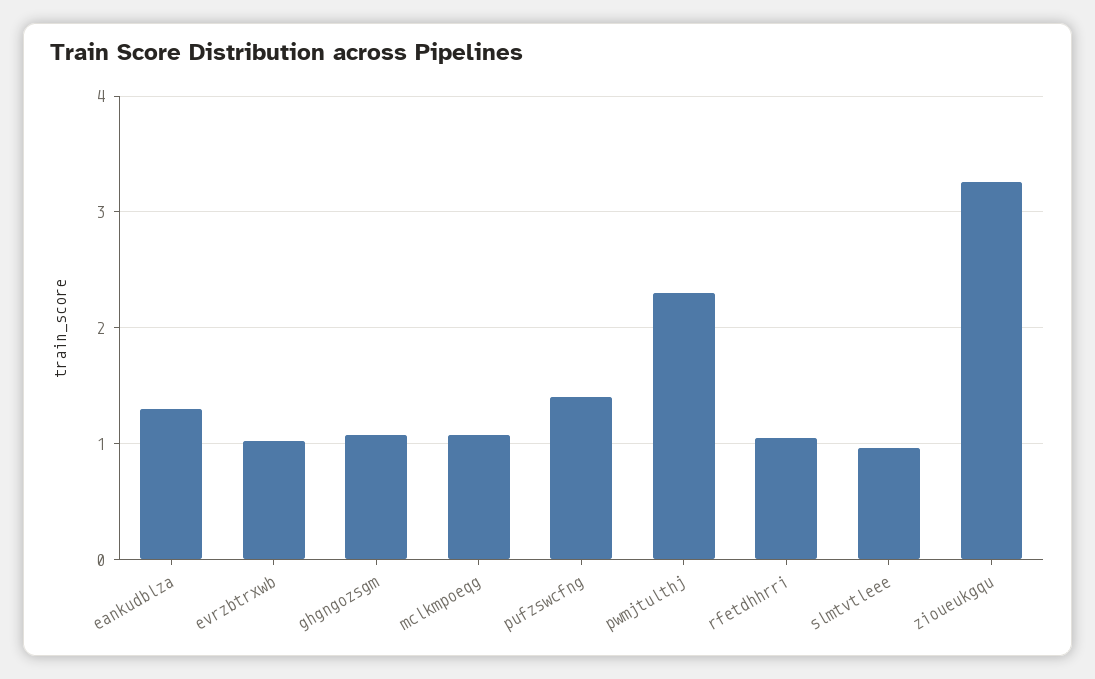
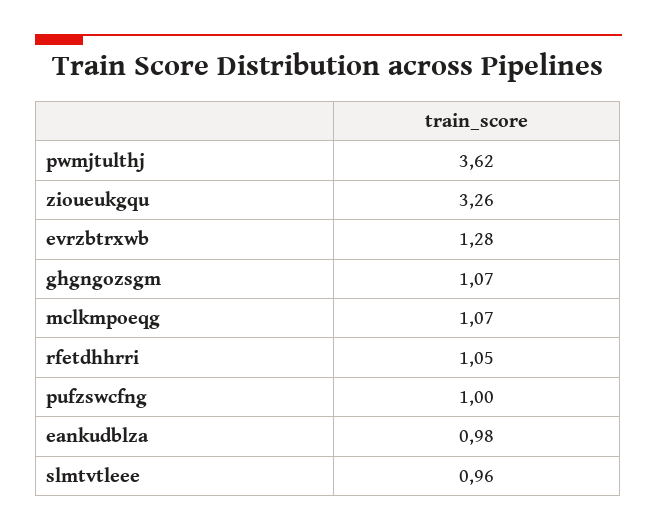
  {
-   "eankudblza": 1.3,
+   "eankudblza": 0.98,
-   "evrzbtrxwb": 1,
+   "evrzbtrxwb": 1.28,
    "ghgngozsgm": 1.07,
    "mclkmpoeqg": 1.07,
-   "pufzswcfng": 1.4,
+   "pufzswcfng": 1,
-   "pwmjtulthj": 2.3,
+   "pwmjtulthj": 3.62,
    "rfetdhhrri": 1.05,
    "slmtvtleee": 0.96,
    "zioueukgqu": 3.26
  }

